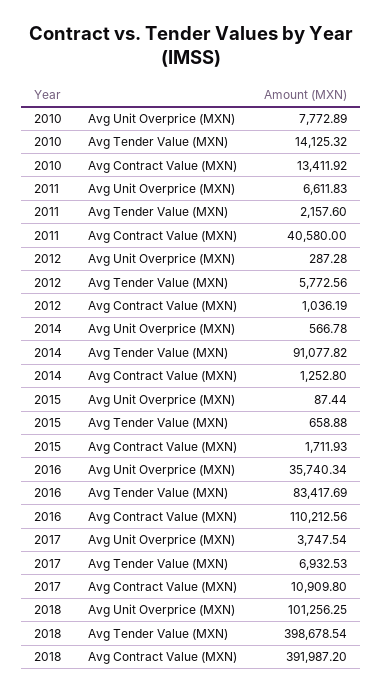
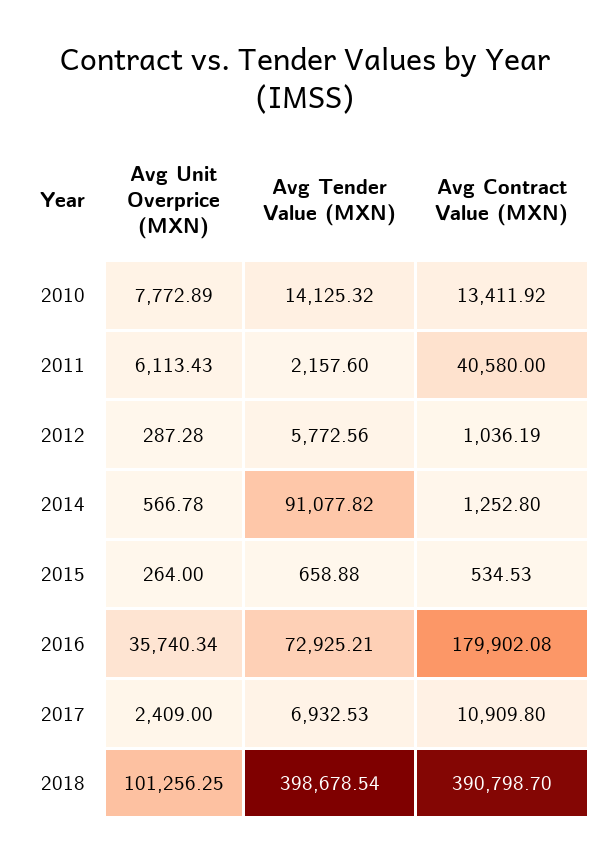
  {
    "2010": {
      "Avg Unit Overprice (MXN)": 7772.89,
      "Avg Tender Value (MXN)": 14125.32,
      "Avg Contract Value (MXN)": 13411.92
    },
    "2011": {
-     "Avg Unit Overprice (MXN)": 6611.83,
+     "Avg Unit Overprice (MXN)": 6113.43,
      "Avg Tender Value (MXN)": 2157.6,
      "Avg Contract Value (MXN)": 40580
    },
    "2012": {
      "Avg Unit Overprice (MXN)": 287.28,
      "Avg Tender Value (MXN)": 5772.56,
      "Avg Contract Value (MXN)": 1036.19
    },
    "2014": {
      "Avg Unit Overprice (MXN)": 566.78,
      "Avg Tender Value (MXN)": 91077.82,
      "Avg Contract Value (MXN)": 1252.8
    },
    "2015": {
-     "Avg Unit Overprice (MXN)": 87.44,
+     "Avg Unit Overprice (MXN)": 264,
      "Avg Tender Value (MXN)": 658.88,
-     "Avg Contract Value (MXN)": 1711.93
+     "Avg Contract Value (MXN)": 534.53
    },
    "2016": {
      "Avg Unit Overprice (MXN)": 35740.34,
-     "Avg Tender Value (MXN)": 83417.69,
+     "Avg Tender Value (MXN)": 72925.21,
-     "Avg Contract Value (MXN)": 110212.56
+     "Avg Contract Value (MXN)": 179902.08
    },
    "2017": {
-     "Avg Unit Overprice (MXN)": 3747.54,
+     "Avg Unit Overprice (MXN)": 2409,
      "Avg Tender Value (MXN)": 6932.53,
      "Avg Contract Value (MXN)": 10909.8
    },
    "2018": {
      "Avg Unit Overprice (MXN)": 101256.25,
      "Avg Tender Value (MXN)": 398678.54,
-     "Avg Contract Value (MXN)": 391987.2
+     "Avg Contract Value (MXN)": 390798.7
    }
  }

